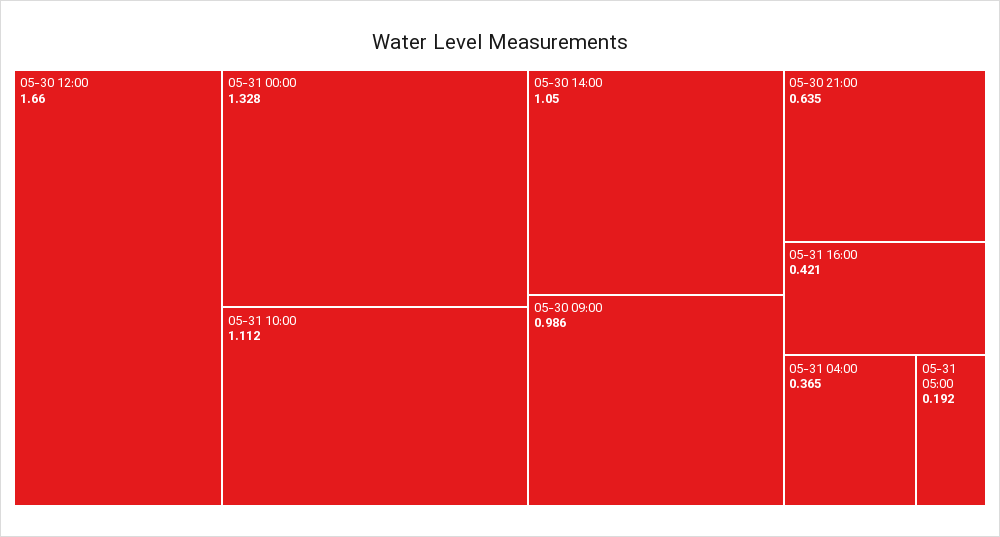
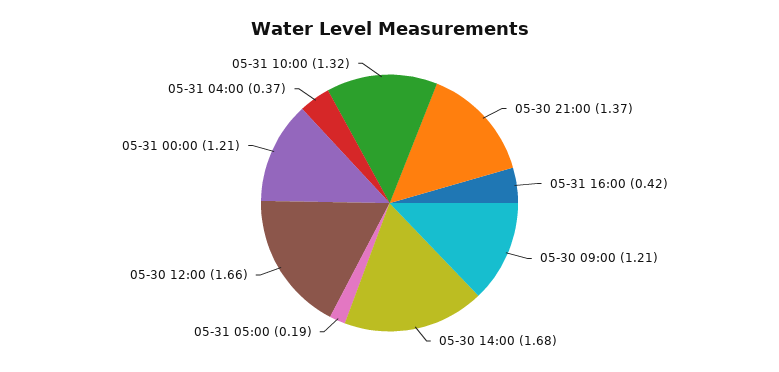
  {
    "05-30 12:00": 1.66,
-   "05-31 00:00": 1.328,
+   "05-31 00:00": 1.21,
-   "05-31 10:00": 1.112,
+   "05-31 10:00": 1.32,
-   "05-30 14:00": 1.05,
+   "05-30 14:00": 1.68,
-   "05-30 09:00": 0.986,
+   "05-30 09:00": 1.21,
-   "05-30 21:00": 0.635,
+   "05-30 21:00": 1.37,
    "05-31 16:00": 0.421,
    "05-31 04:00": 0.365,
    "05-31 05:00": 0.192
  }

